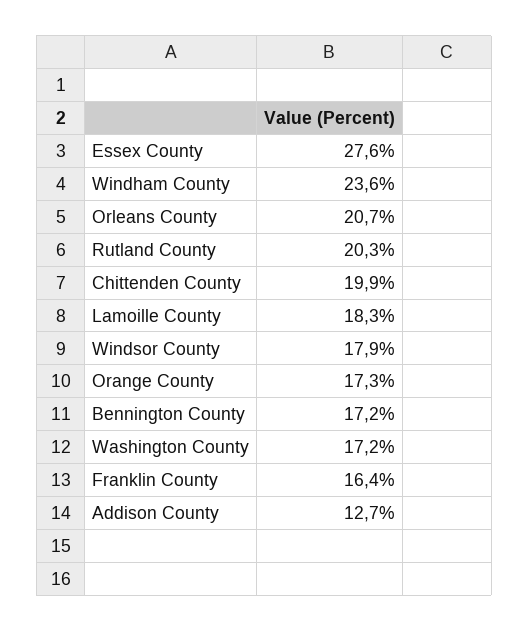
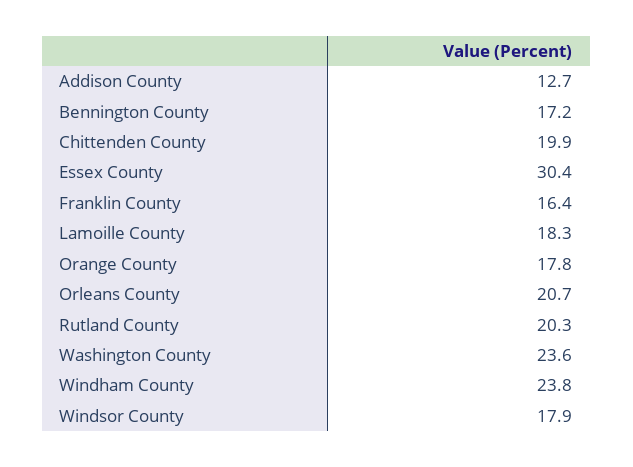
  {
-   "Essex County": 27.6,
+   "Essex County": 30.4,
-   "Windham County": 23.6,
+   "Windham County": 23.8,
    "Orleans County": 20.7,
    "Rutland County": 20.3,
    "Chittenden County": 19.9,
    "Lamoille County": 18.3,
    "Windsor County": 17.9,
-   "Orange County": 17.3,
+   "Orange County": 17.8,
    "Bennington County": 17.2,
-   "Washington County": 17.2,
+   "Washington County": 23.6,
    "Franklin County": 16.4,
    "Addison County": 12.7
  }

